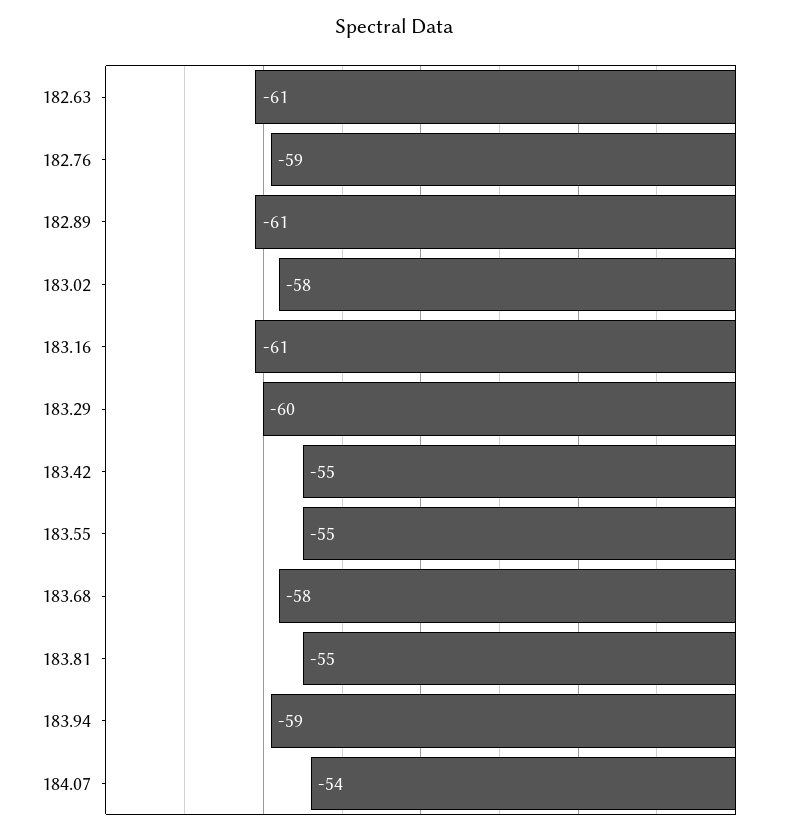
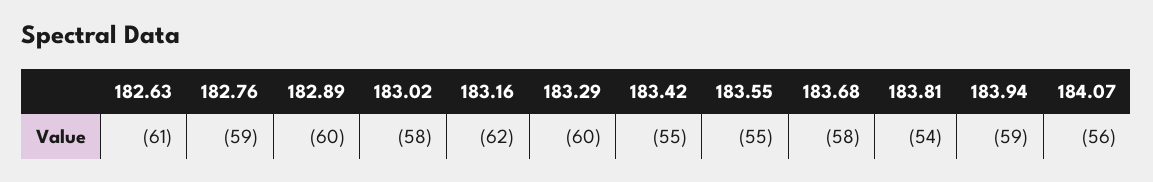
  {
    "182.63": -61,
    "182.76": -59,
-   "182.89": -61,
+   "182.89": -60,
    "183.02": -58,
-   "183.16": -61,
+   "183.16": -62,
    "183.29": -60,
    "183.42": -55,
    "183.55": -55,
    "183.68": -58,
-   "183.81": -55,
+   "183.81": -54,
    "183.94": -59,
-   "184.07": -54
+   "184.07": -56
  }

